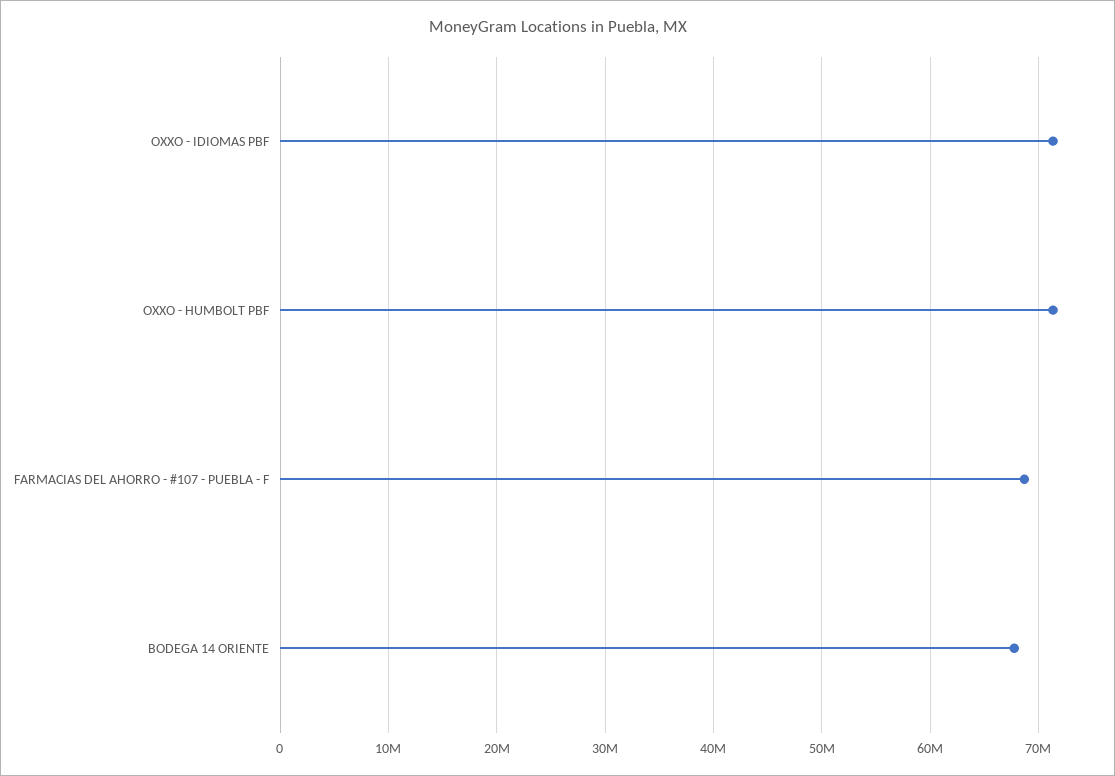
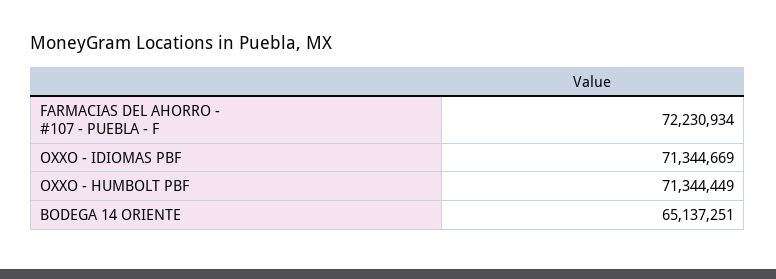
  {
    "OXXO - IDIOMAS PBF": 71344669,
    "OXXO - HUMBOLT PBF": 71344449,
-   "FARMACIAS DEL AHORRO - #107 - PUEBLA - F": 69000000,
+   "FARMACIAS DEL AHORRO - #107 - PUEBLA - F": 72230934,
-   "BODEGA 14 ORIENTE": 68000000
+   "BODEGA 14 ORIENTE": 65137251
  }

